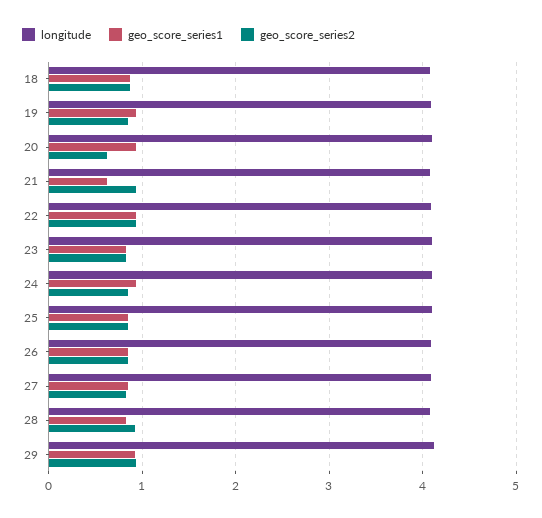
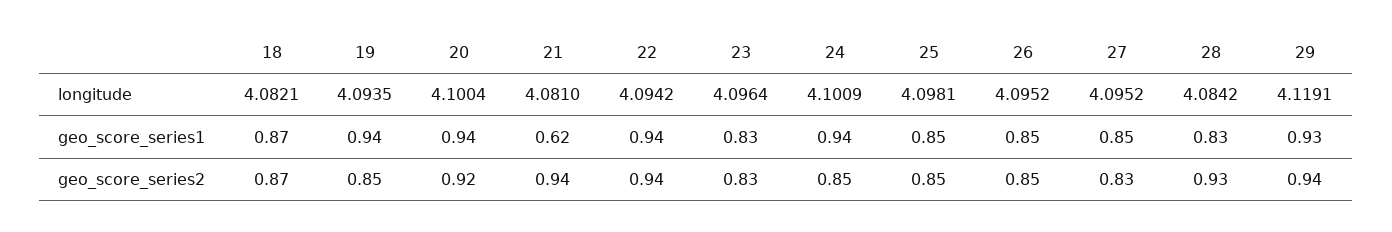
  {
    "longitude": {
      "18": 4.0821,
      "19": 4.0935,
      "20": 4.1004,
      "21": 4.081,
      "22": 4.0942,
      "23": 4.0964,
      "24": 4.1009,
      "25": 4.0981,
      "26": 4.0952,
      "27": 4.0952,
      "28": 4.0842,
      "29": 4.1191
    },
    "geo_score_series1": {
      "18": 0.87,
      "19": 0.94,
      "20": 0.94,
      "21": 0.62,
      "22": 0.94,
      "23": 0.83,
      "24": 0.94,
      "25": 0.85,
      "26": 0.85,
      "27": 0.85,
      "28": 0.83,
      "29": 0.93
    },
    "geo_score_series2": {
      "18": 0.87,
      "19": 0.85,
-     "20": 0.6,
+     "20": 0.92,
      "21": 0.94,
      "22": 0.94,
      "23": 0.83,
      "24": 0.85,
      "25": 0.85,
      "26": 0.85,
      "27": 0.83,
      "28": 0.93,
      "29": 0.94
    }
  }

